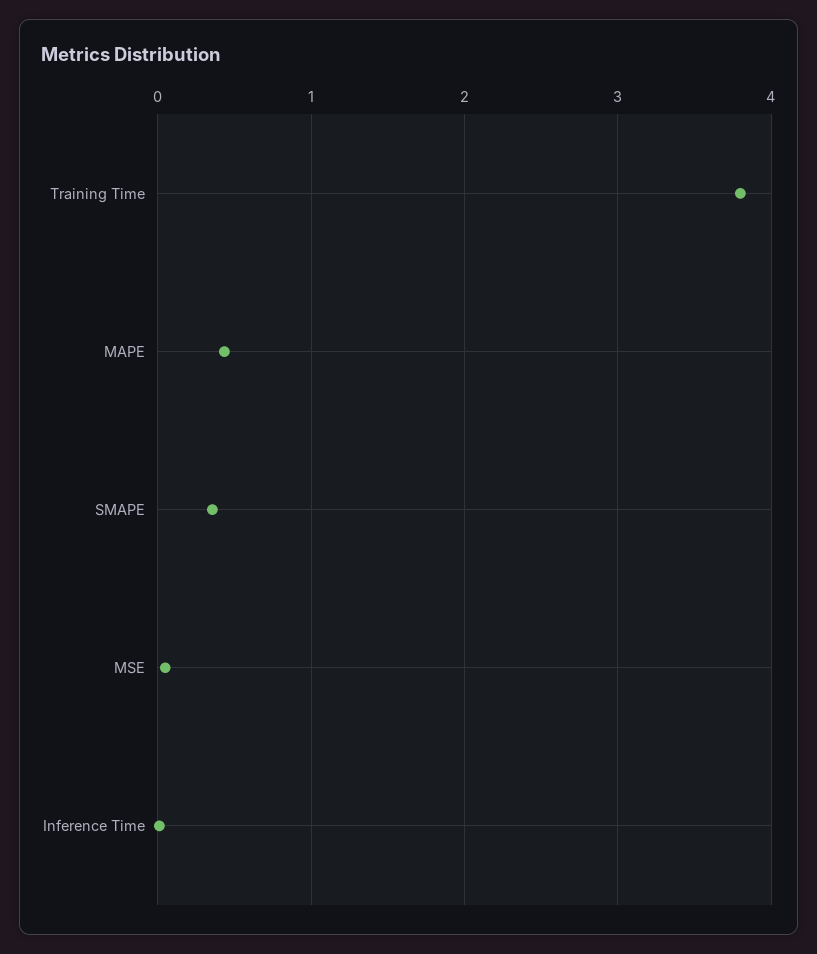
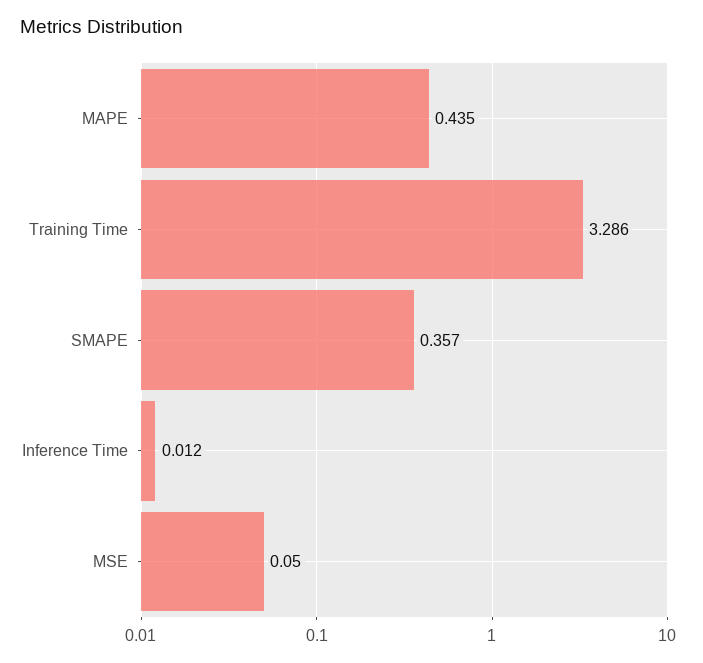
  {
-   "Training Time": 3.8,
+   "Training Time": 3.286,
    "MAPE": 0.435,
    "SMAPE": 0.357,
    "MSE": 0.05,
    "Inference Time": 0.012
  }

